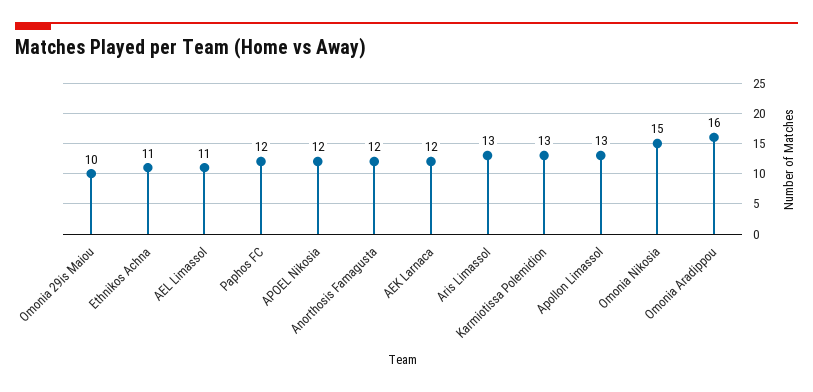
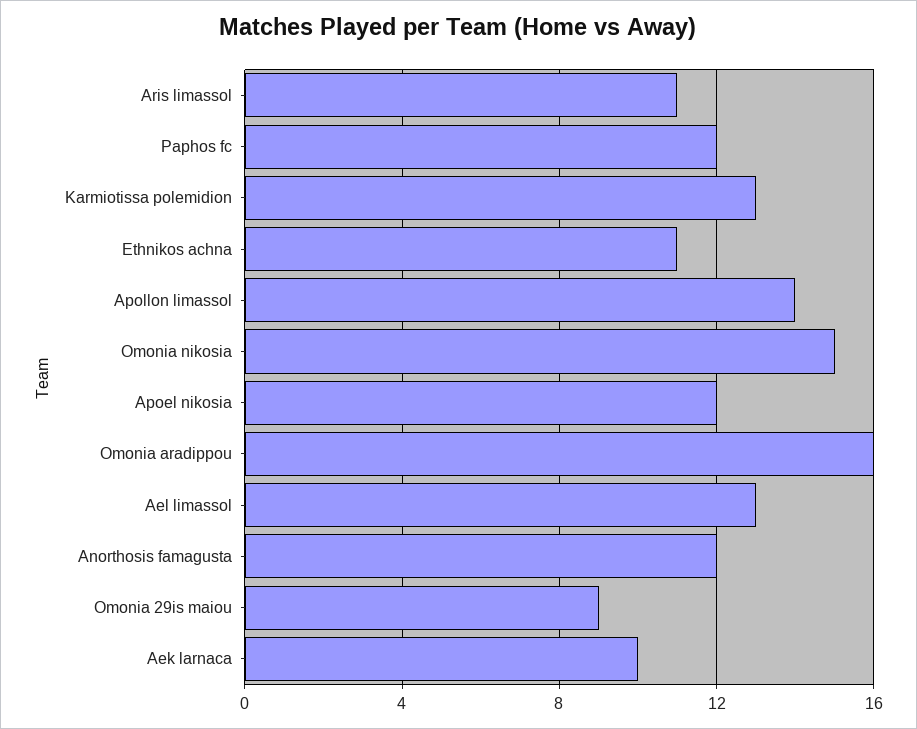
  {
-   "Omonia 29is Maiou": 10,
+   "Omonia 29is Maiou": 9,
    "Ethnikos Achna": 11,
-   "AEL Limassol": 11,
+   "AEL Limassol": 13,
    "Paphos FC": 12,
    "APOEL Nikosia": 12,
    "Anorthosis Famagusta": 12,
-   "AEK Larnaca": 12,
+   "AEK Larnaca": 10,
-   "Aris Limassol": 13,
+   "Aris Limassol": 11,
    "Karmiotissa Polemidion": 13,
-   "Apollon Limassol": 13,
+   "Apollon Limassol": 14,
    "Omonia Nikosia": 15,
    "Omonia Aradippou": 16
  }

